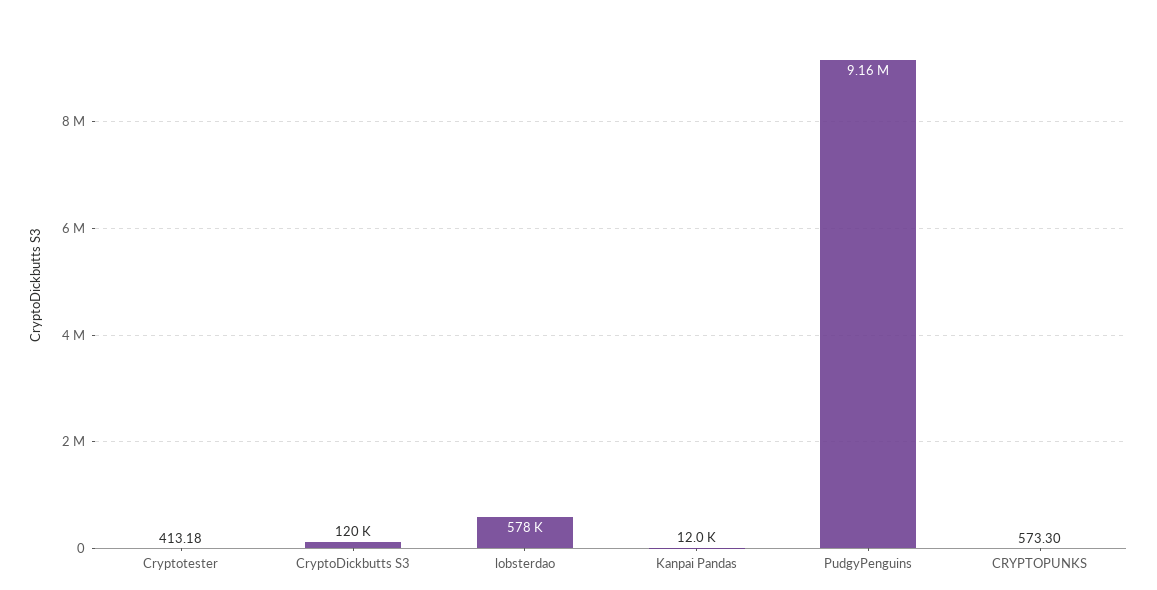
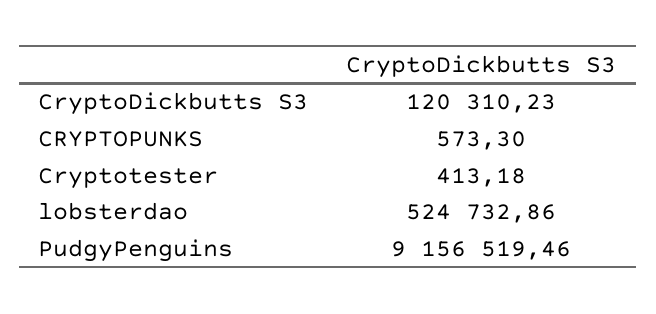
  {
    "Cryptotester": 413.18,
    "CryptoDickbutts S3": 120310.23,
-   "lobsterdao": 578000,
+   "lobsterdao": 524732.86,
-   "Kanpai Pandas": 12000,
    "PudgyPenguins": 9156519.46,
    "CRYPTOPUNKS": 573.3
  }

